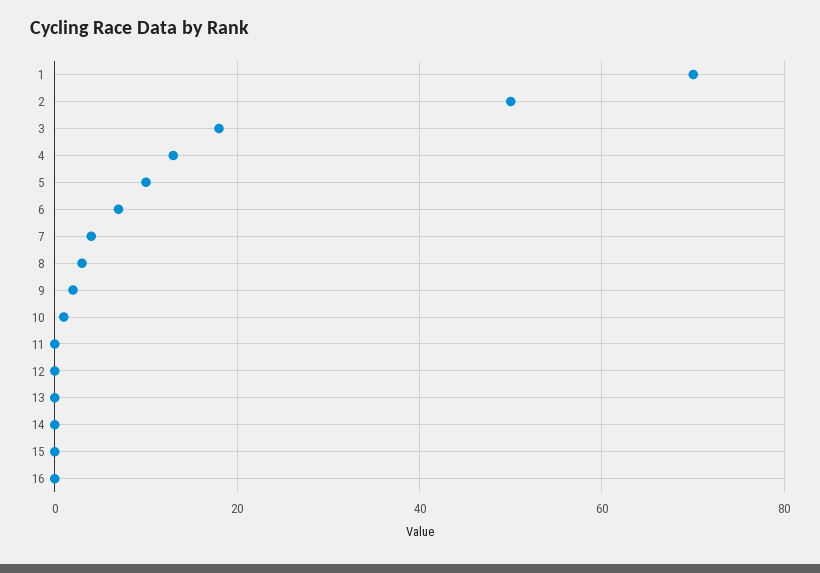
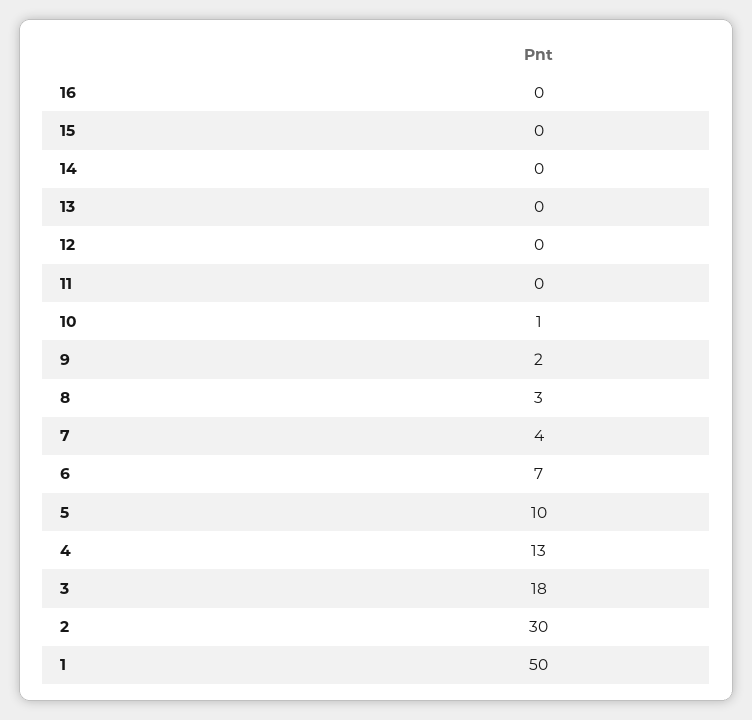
  {
-   "1": 70,
+   "1": 50,
-   "2": 50,
+   "2": 30,
    "3": 18,
    "4": 13,
    "5": 10,
    "6": 7,
    "7": 4,
    "8": 3,
    "9": 2,
    "10": 1,
    "11": 0,
    "12": 0,
    "13": 0,
    "14": 0,
    "15": 0,
    "16": 0
  }

